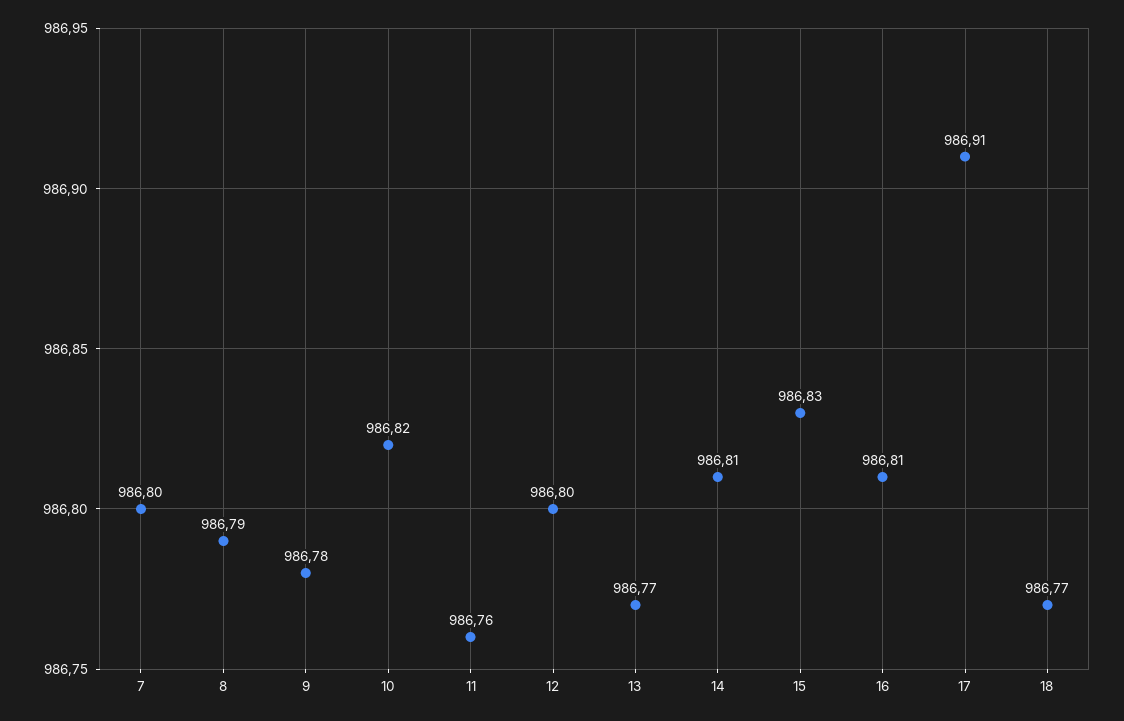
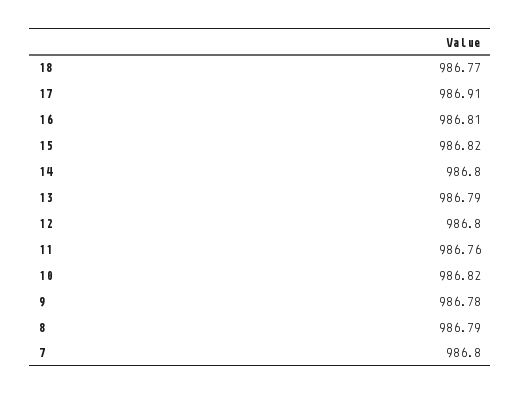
  {
    "7": 986.8,
    "8": 986.79,
    "9": 986.78,
    "10": 986.82,
    "11": 986.76,
    "12": 986.8,
-   "13": 986.77,
+   "13": 986.79,
-   "14": 986.81,
+   "14": 986.8,
-   "15": 986.83,
+   "15": 986.82,
    "16": 986.81,
    "17": 986.91,
    "18": 986.77
  }

